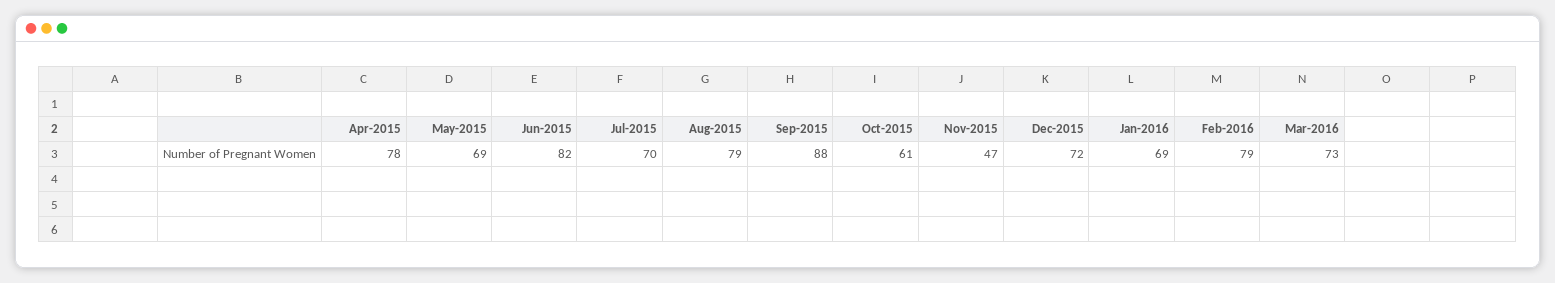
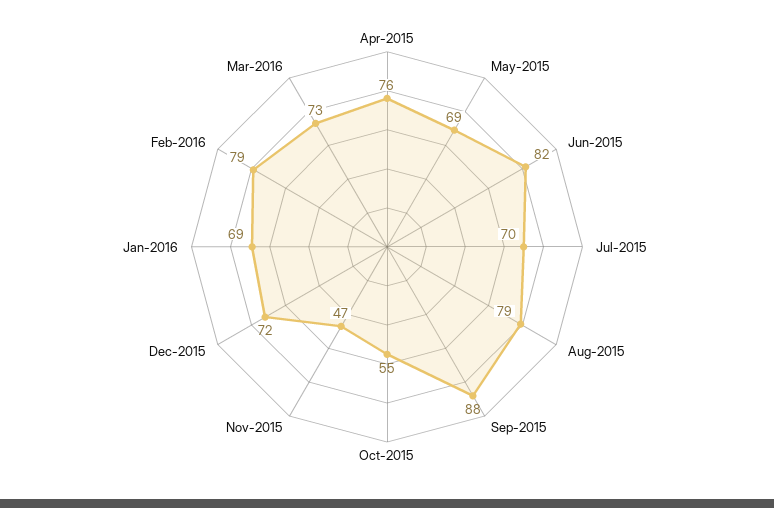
  {
-   "Apr-2015": 78,
+   "Apr-2015": 76,
    "May-2015": 69,
    "Jun-2015": 82,
    "Jul-2015": 70,
    "Aug-2015": 79,
    "Sep-2015": 88,
-   "Oct-2015": 61,
+   "Oct-2015": 55,
    "Nov-2015": 47,
    "Dec-2015": 72,
    "Jan-2016": 69,
    "Feb-2016": 79,
    "Mar-2016": 73
  }

